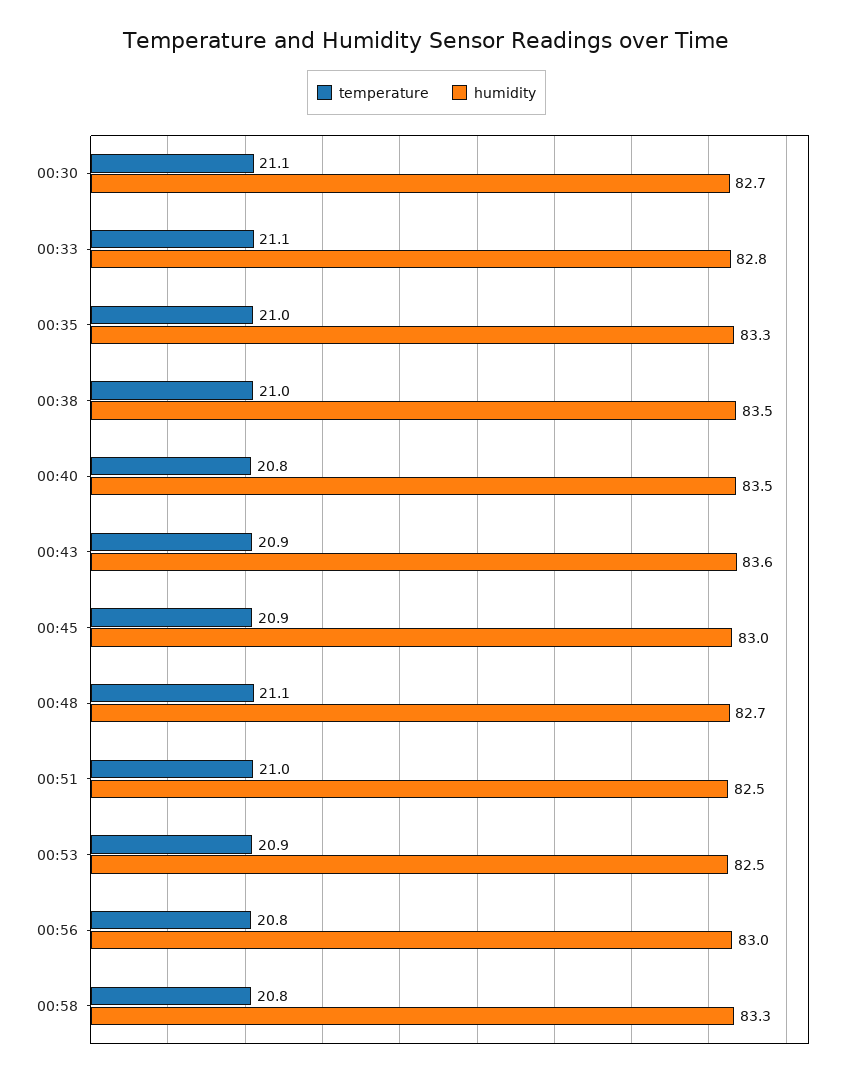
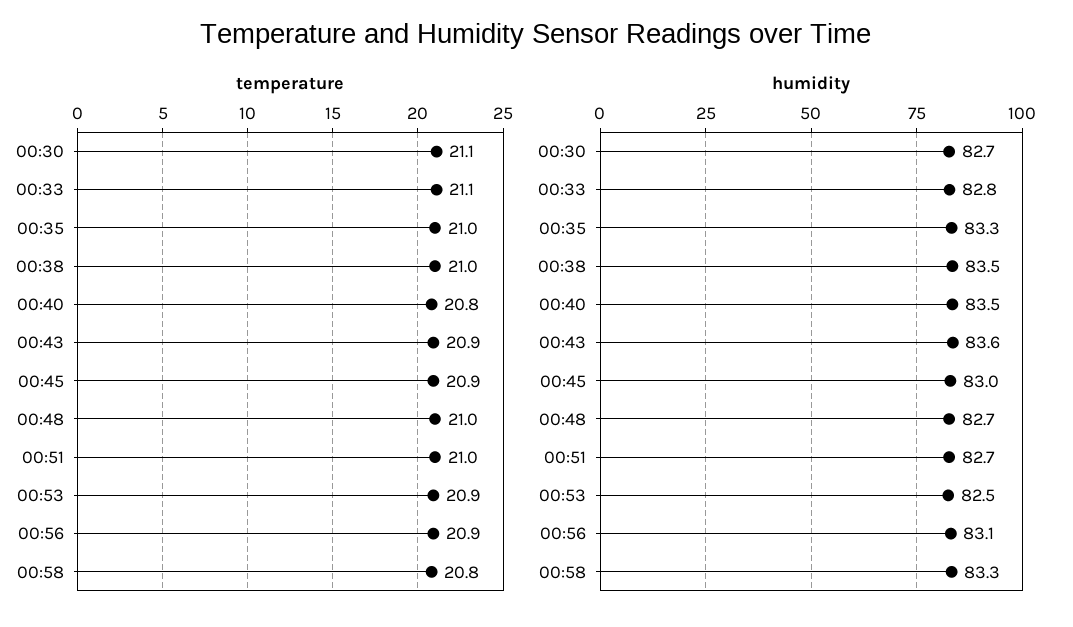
  {
    "temperature": {
      "00:30": 21.1,
      "00:33": 21.1,
      "00:35": 21,
      "00:38": 21,
      "00:40": 20.8,
      "00:43": 20.9,
      "00:45": 20.9,
-     "00:48": 21.1,
+     "00:48": 21,
      "00:51": 21,
      "00:53": 20.9,
-     "00:56": 20.8,
+     "00:56": 20.9,
      "00:58": 20.8
    },
    "humidity": {
      "00:30": 82.7,
      "00:33": 82.8,
      "00:35": 83.3,
      "00:38": 83.5,
      "00:40": 83.5,
      "00:43": 83.6,
      "00:45": 83,
      "00:48": 82.7,
-     "00:51": 82.5,
+     "00:51": 82.7,
      "00:53": 82.5,
-     "00:56": 83,
+     "00:56": 83.1,
      "00:58": 83.3
    }
  }

